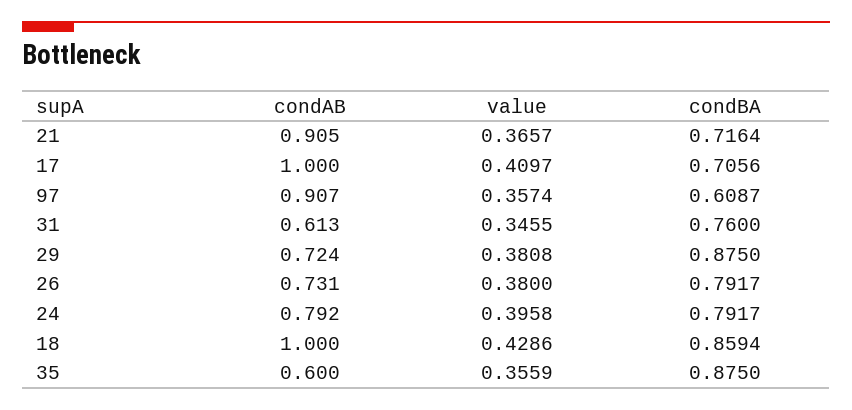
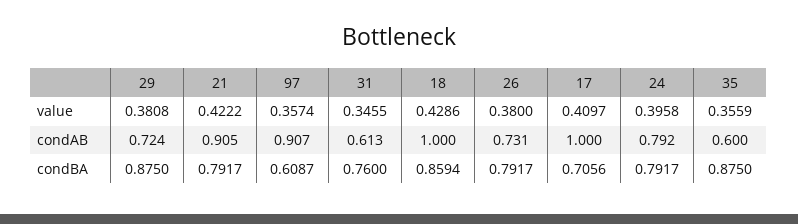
  {
    "condAB": {
      "21": 0.905,
      "17": 1,
      "97": 0.907,
      "31": 0.613,
      "29": 0.724,
      "26": 0.731,
      "24": 0.792,
      "18": 1,
      "35": 0.6
    },
    "value": {
-     "21": 0.3657,
+     "21": 0.4222,
      "17": 0.4097,
      "97": 0.3574,
      "31": 0.3455,
      "29": 0.3808,
      "26": 0.38,
      "24": 0.3958,
      "18": 0.4286,
      "35": 0.3559
    },
    "condBA": {
-     "21": 0.7164,
+     "21": 0.7917,
      "17": 0.7056,
      "97": 0.6087,
      "31": 0.76,
      "29": 0.875,
      "26": 0.7917,
      "24": 0.7917,
      "18": 0.8594,
      "35": 0.875
    }
  }

